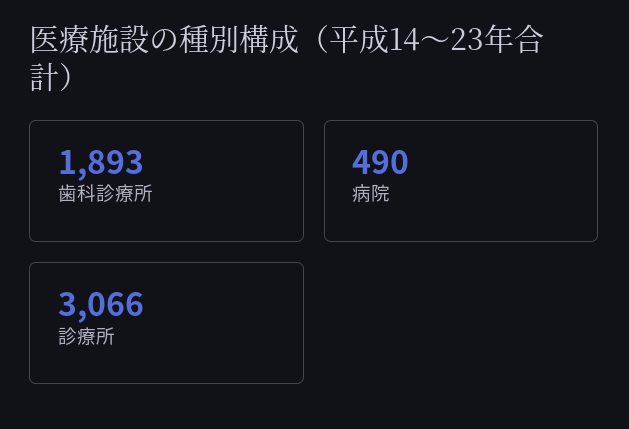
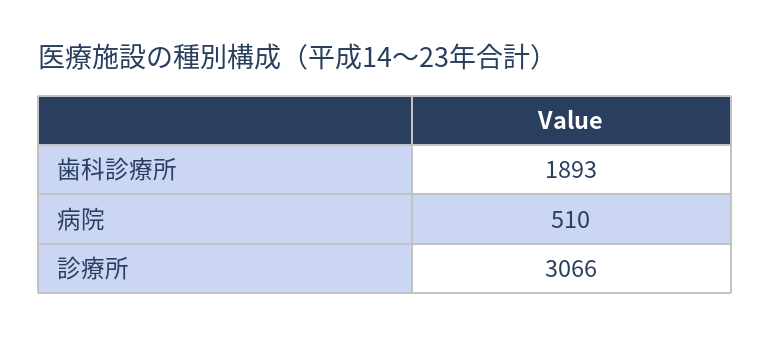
  {
    "歯科診療所": 1893,
-   "病院": 490,
+   "病院": 510,
    "診療所": 3066
  }

